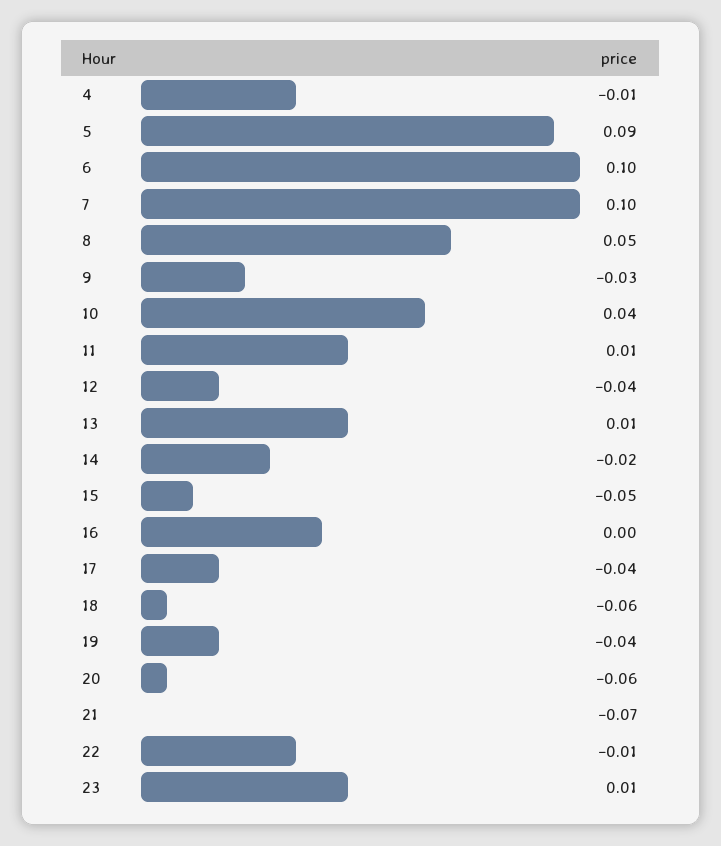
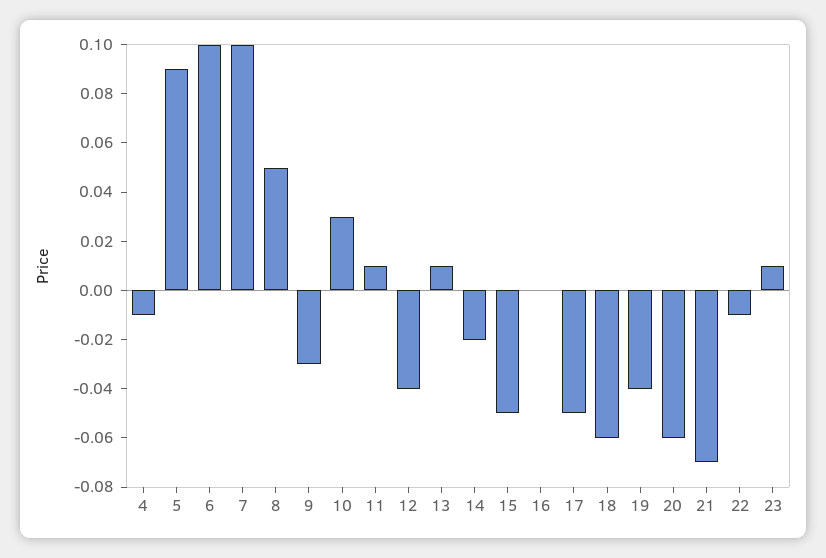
  {
    "4": -0.01,
    "5": 0.09,
    "6": 0.1,
    "7": 0.1,
    "8": 0.05,
    "9": -0.03,
-   "10": 0.04,
+   "10": 0.03,
    "11": 0.01,
    "12": -0.04,
    "13": 0.01,
    "14": -0.02,
    "15": -0.05,
    "16": 0,
-   "17": -0.04,
+   "17": -0.05,
    "18": -0.06,
    "19": -0.04,
    "20": -0.06,
    "21": -0.07,
    "22": -0.01,
    "23": 0.01
  }

